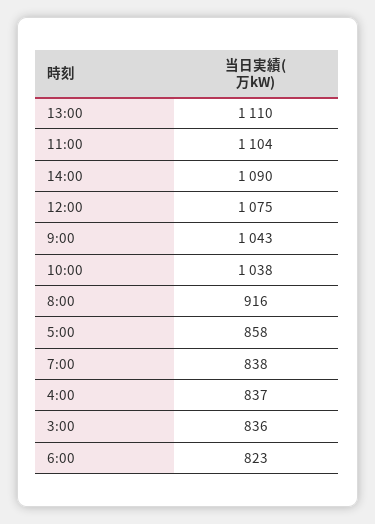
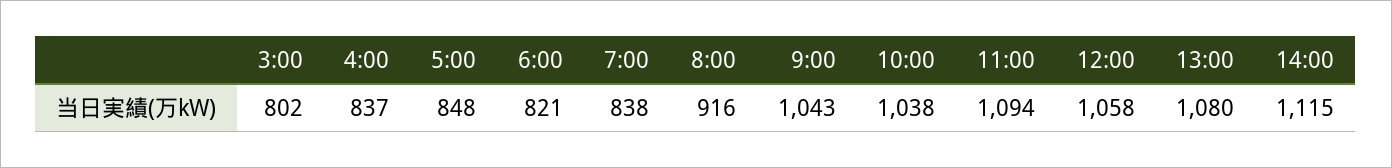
  {
-   "13:00": 1110,
+   "13:00": 1080,
-   "11:00": 1104,
+   "11:00": 1094,
-   "14:00": 1090,
+   "14:00": 1115,
-   "12:00": 1075,
+   "12:00": 1058,
    "9:00": 1043,
    "10:00": 1038,
    "8:00": 916,
-   "5:00": 858,
+   "5:00": 848,
    "7:00": 838,
    "4:00": 837,
-   "3:00": 836,
+   "3:00": 802,
-   "6:00": 823
+   "6:00": 821
  }

